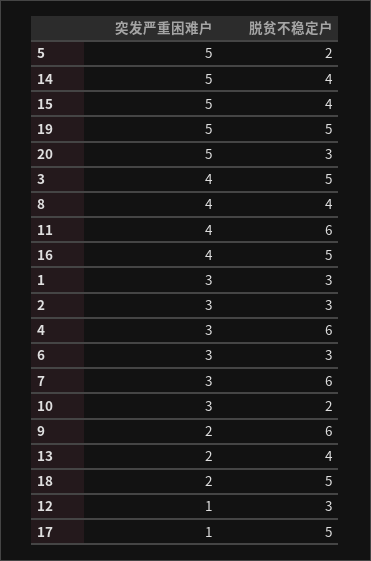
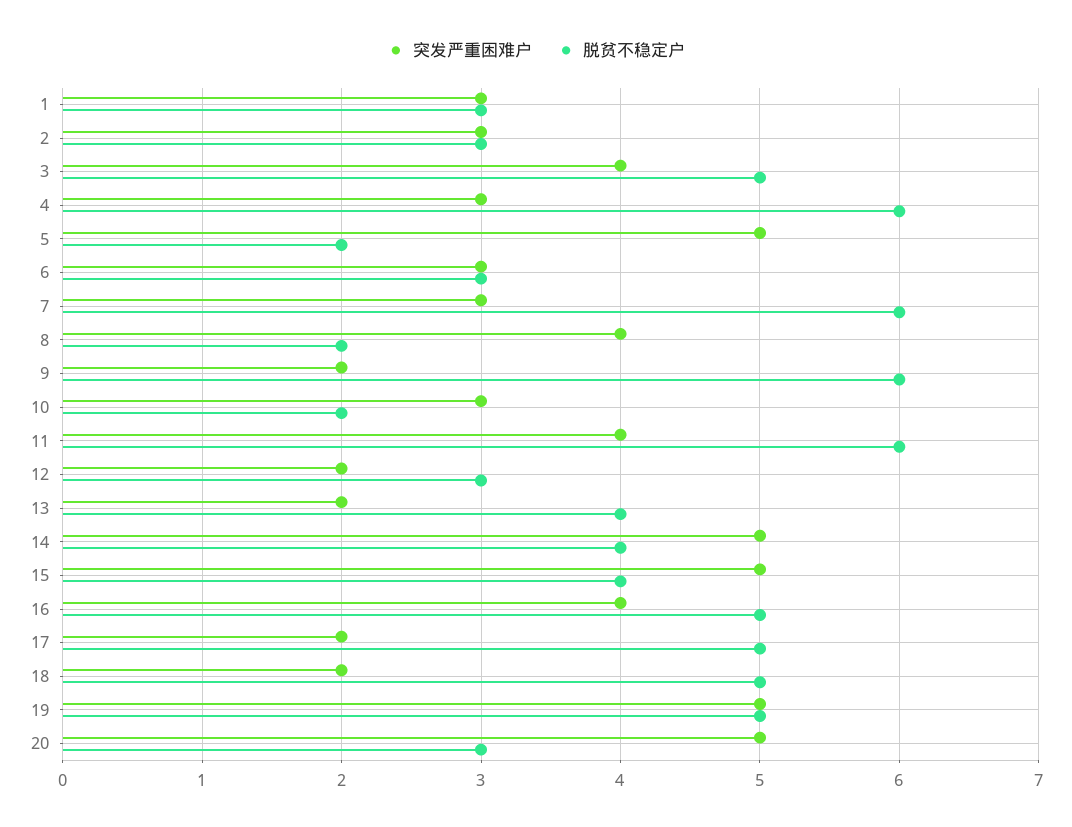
  {
    "突发严重困难户": {
      "5": 5,
      "14": 5,
      "15": 5,
      "19": 5,
      "20": 5,
      "3": 4,
      "8": 4,
      "11": 4,
      "16": 4,
      "1": 3,
      "2": 3,
      "4": 3,
      "6": 3,
      "7": 3,
      "10": 3,
      "9": 2,
      "13": 2,
      "18": 2,
-     "12": 1,
+     "12": 2,
-     "17": 1
+     "17": 2
    },
    "脱贫不稳定户": {
      "5": 2,
      "14": 4,
      "15": 4,
      "19": 5,
      "20": 3,
      "3": 5,
-     "8": 4,
+     "8": 2,
      "11": 6,
      "16": 5,
      "1": 3,
      "2": 3,
      "4": 6,
      "6": 3,
      "7": 6,
      "10": 2,
      "9": 6,
      "13": 4,
      "18": 5,
      "12": 3,
      "17": 5
    }
  }

